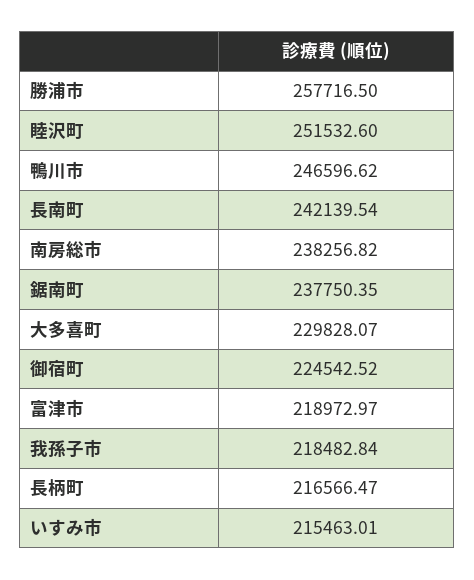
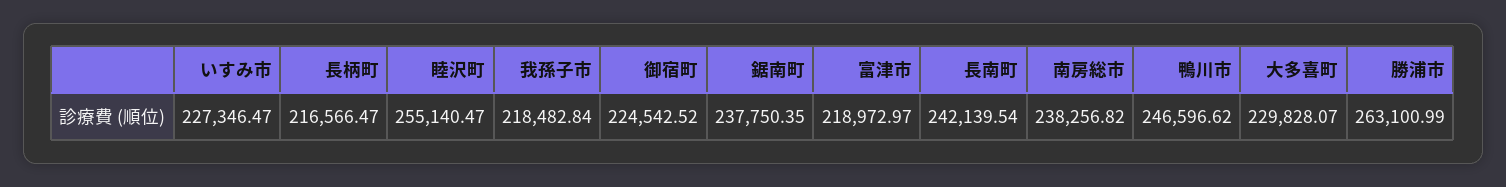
  {
-   "勝浦市": 257716.5,
+   "勝浦市": 263100.99,
-   "睦沢町": 251532.6,
+   "睦沢町": 255140.47,
    "鴨川市": 246596.62,
    "長南町": 242139.54,
    "南房総市": 238256.82,
    "鋸南町": 237750.35,
    "大多喜町": 229828.07,
    "御宿町": 224542.52,
    "富津市": 218972.97,
    "我孫子市": 218482.84,
    "長柄町": 216566.47,
-   "いすみ市": 215463.01
+   "いすみ市": 227346.47
  }

